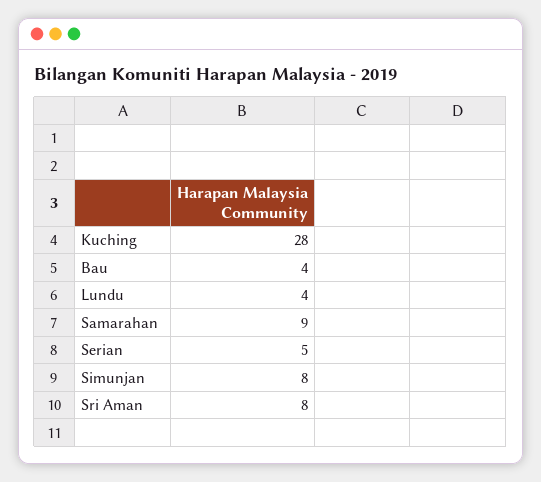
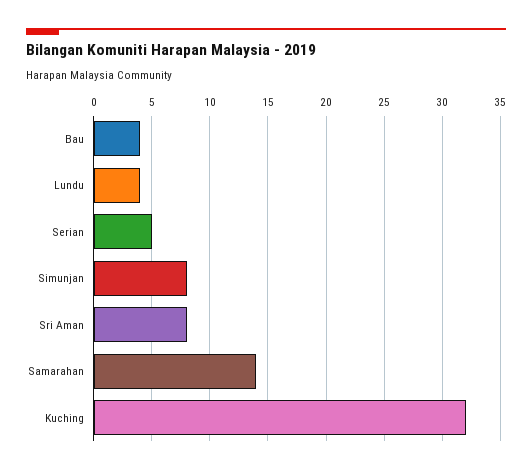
  {
-   "Kuching": 28,
+   "Kuching": 32,
    "Bau": 4,
    "Lundu": 4,
-   "Samarahan": 9,
+   "Samarahan": 14,
    "Serian": 5,
    "Simunjan": 8,
    "Sri Aman": 8
  }

